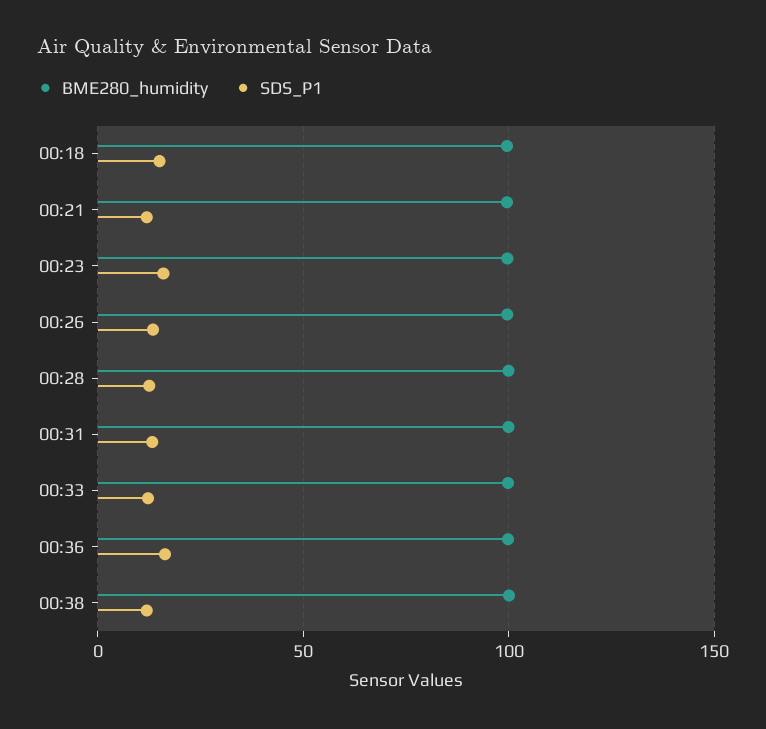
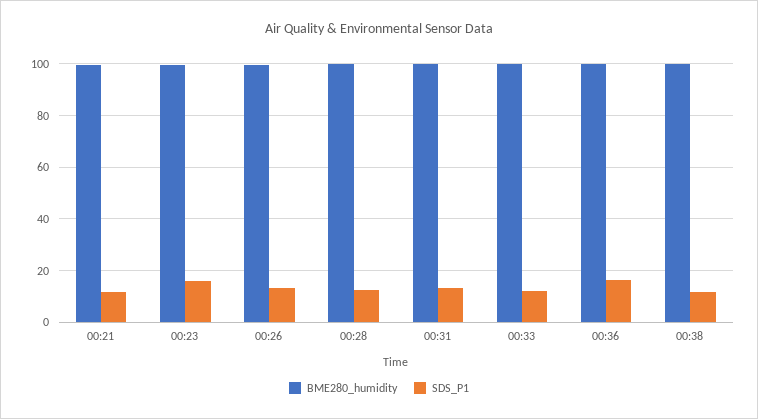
  {
    "BME280_humidity": {
-     "00:18": 100,
      "00:21": 100,
      "00:23": 100,
      "00:26": 100,
      "00:28": 100,
      "00:31": 100,
      "00:33": 100,
      "00:36": 100,
      "00:38": 100
    },
    "SDS_P1": {
-     "00:18": 15,
      "00:21": 12.5,
      "00:23": 15,
      "00:26": 12.5,
      "00:28": 12.5,
      "00:31": 12.5,
      "00:33": 12.5,
      "00:36": 17.5,
      "00:38": 12.5
    }
  }

